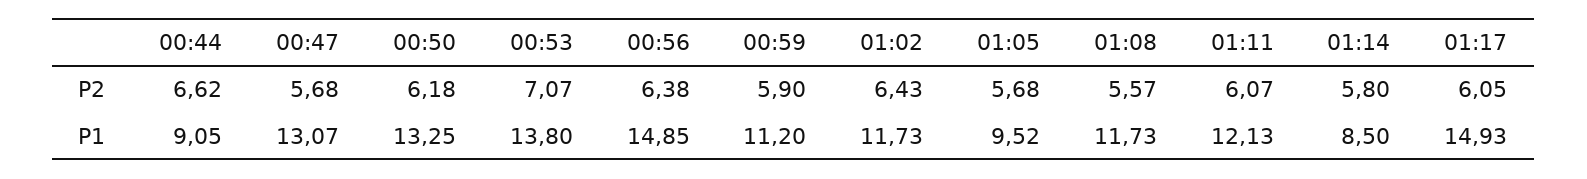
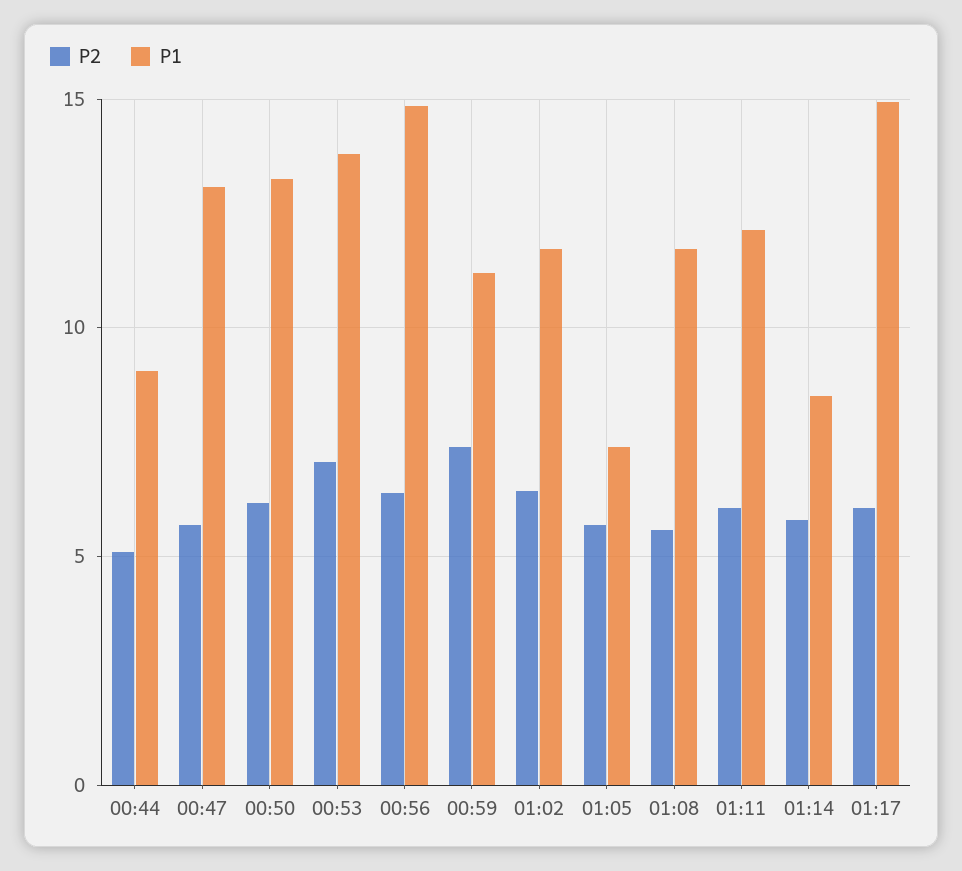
  {
    "P2": {
-     "00:44": 6.62,
+     "00:44": 5,
      "00:47": 5.68,
      "00:50": 6.18,
      "00:53": 7.07,
      "00:56": 6.38,
-     "00:59": 5.9,
+     "00:59": 7.5,
      "01:02": 6.43,
      "01:05": 5.68,
      "01:08": 5.57,
      "01:11": 6.07,
      "01:14": 5.8,
      "01:17": 6.05
    },
    "P1": {
      "00:44": 9.05,
      "00:47": 13.07,
      "00:50": 13.25,
      "00:53": 13.8,
      "00:56": 14.85,
      "00:59": 11.2,
      "01:02": 11.73,
-     "01:05": 9.52,
+     "01:05": 7.5,
      "01:08": 11.73,
      "01:11": 12.13,
      "01:14": 8.5,
      "01:17": 14.93
    }
  }

